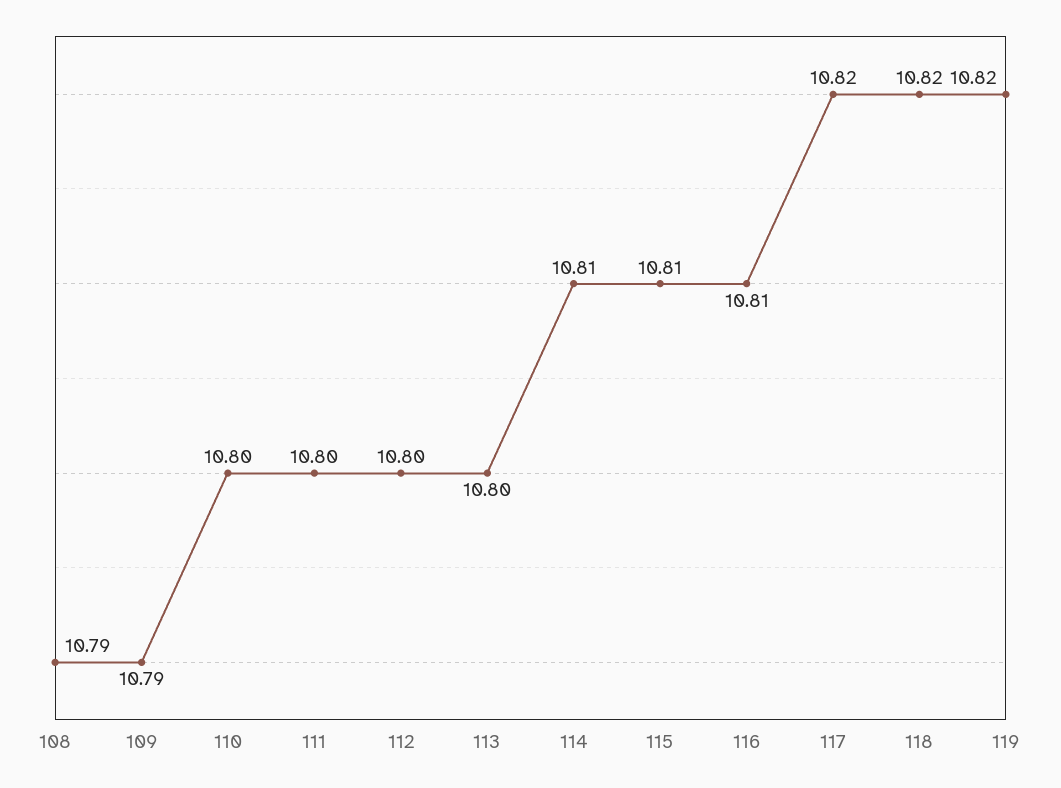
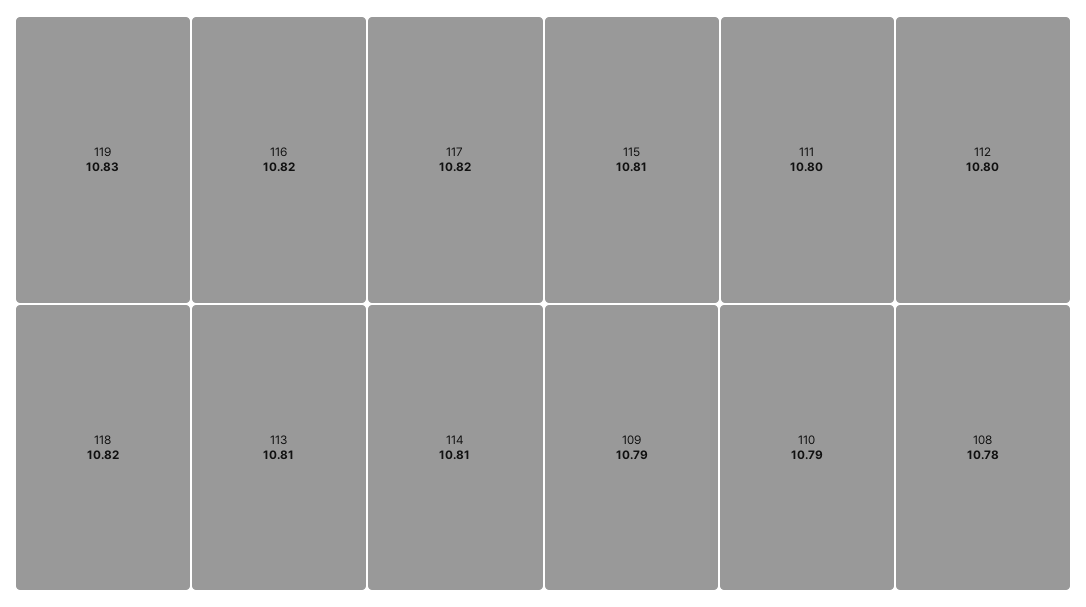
  {
-   "108": 10.79,
+   "108": 10.78,
    "109": 10.79,
-   "110": 10.8,
+   "110": 10.79,
    "111": 10.8,
    "112": 10.8,
-   "113": 10.8,
+   "113": 10.81,
    "114": 10.81,
    "115": 10.81,
-   "116": 10.81,
+   "116": 10.82,
    "117": 10.82,
    "118": 10.82,
-   "119": 10.82
+   "119": 10.83
  }

